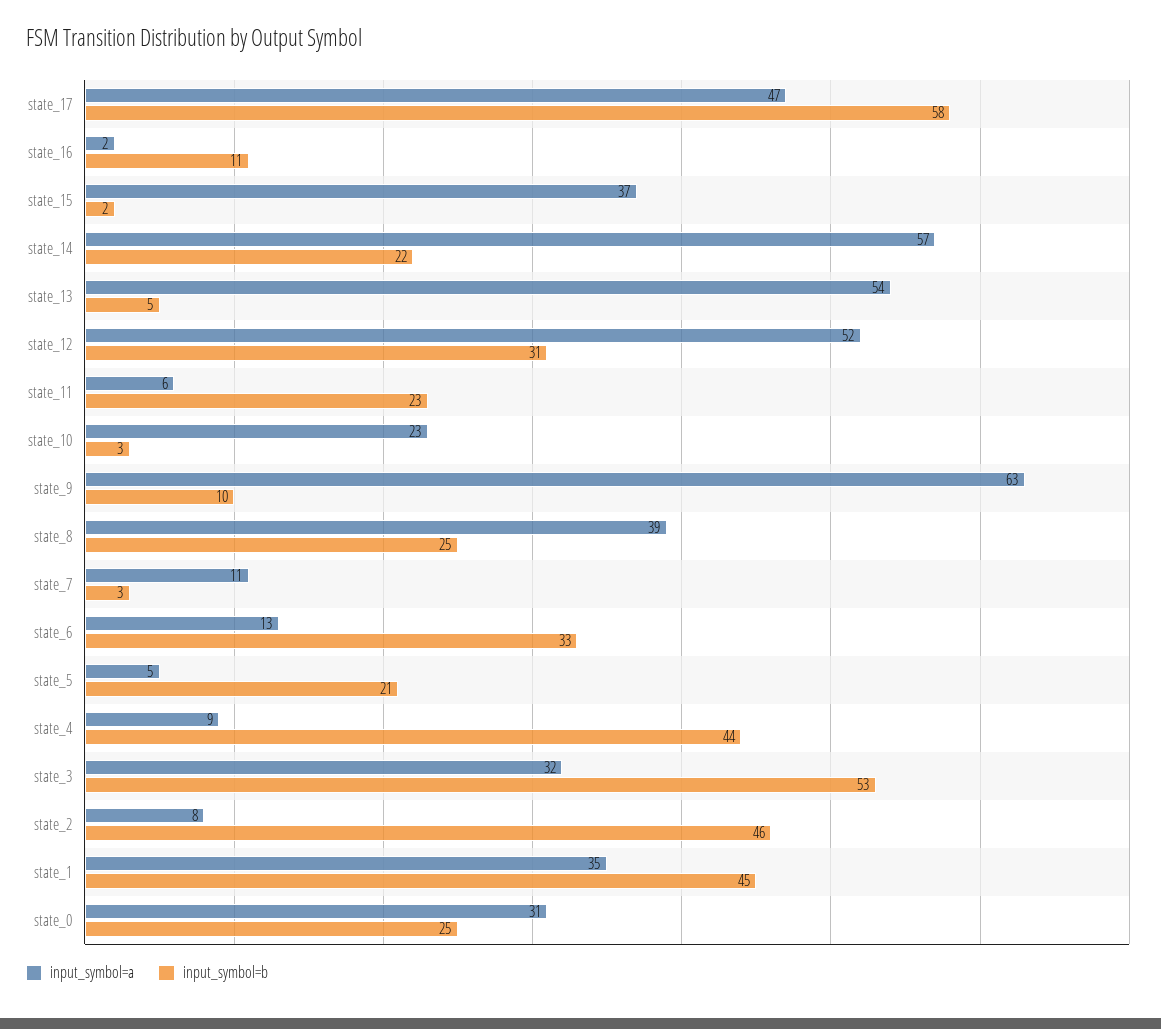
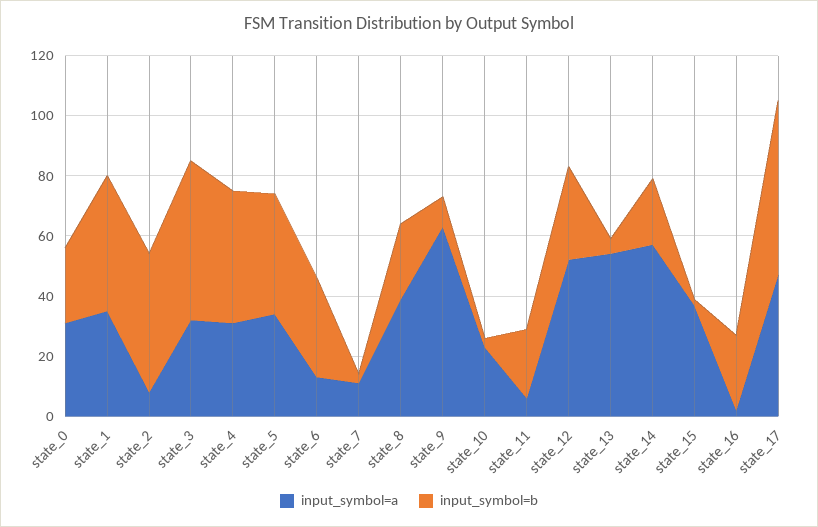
  {
    "input_symbol=a": {
      "state_17": 47,
      "state_16": 2,
      "state_15": 37,
      "state_14": 57,
      "state_13": 54,
      "state_12": 52,
      "state_11": 6,
      "state_10": 23,
      "state_9": 63,
      "state_8": 39,
      "state_7": 11,
      "state_6": 13,
-     "state_5": 5,
+     "state_5": 35,
-     "state_4": 9,
+     "state_4": 30,
      "state_3": 32,
      "state_2": 8,
      "state_1": 35,
      "state_0": 31
    },
    "input_symbol=b": {
      "state_17": 58,
-     "state_16": 11,
+     "state_16": 25,
      "state_15": 2,
      "state_14": 22,
      "state_13": 5,
      "state_12": 31,
      "state_11": 23,
      "state_10": 3,
      "state_9": 10,
      "state_8": 25,
      "state_7": 3,
      "state_6": 33,
-     "state_5": 21,
+     "state_5": 40,
      "state_4": 44,
      "state_3": 53,
      "state_2": 46,
      "state_1": 45,
      "state_0": 25
    }
  }

